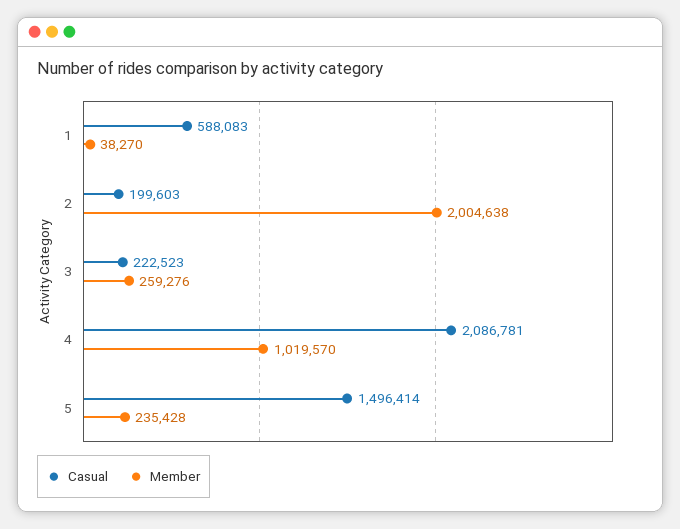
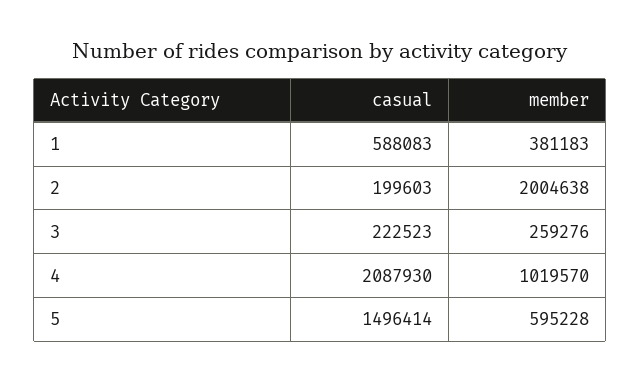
  {
    "Casual": {
      "1": 588083,
      "2": 199603,
      "3": 222523,
-     "4": 2086781,
+     "4": 2087930,
      "5": 1496414
    },
    "Member": {
-     "1": 38270,
+     "1": 381183,
      "2": 2004638,
      "3": 259276,
      "4": 1019570,
-     "5": 235428
+     "5": 595228
    }
  }

